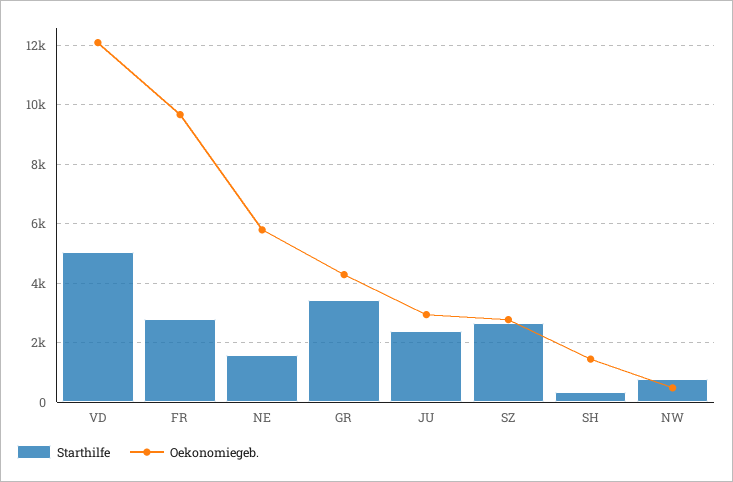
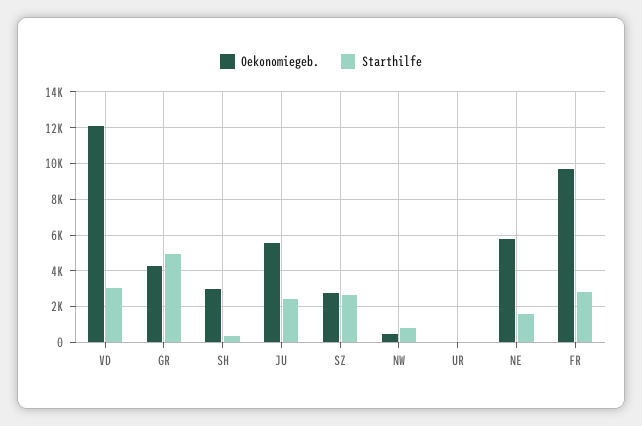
  {
    "Starthilfe": {
-     "VD": 5000,
+     "VD": 3000,
      "FR": 2750,
      "NE": 1500,
-     "GR": 3500,
+     "GR": 5000,
      "JU": 2500,
      "SZ": 2750,
      "SH": 250,
-     "NW": 750
+     "NW": 750,
+     "UR": 0
    },
    "Oekonomiegeb.": {
      "VD": 12000,
      "FR": 9750,
      "NE": 5750,
      "GR": 4250,
-     "JU": 3000,
+     "JU": 5500,
      "SZ": 2750,
-     "SH": 1500,
+     "SH": 3000,
-     "NW": 500
+     "NW": 500,
+     "UR": 0
    }
  }

